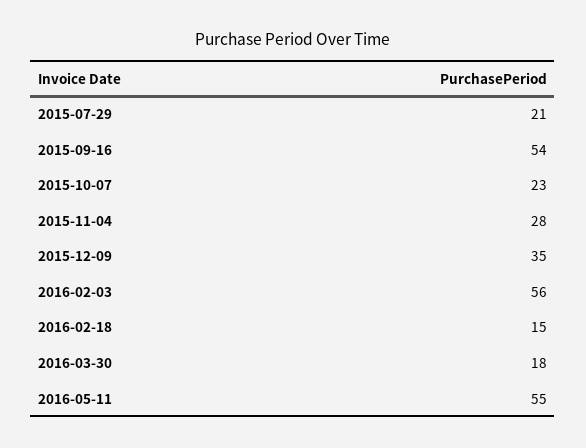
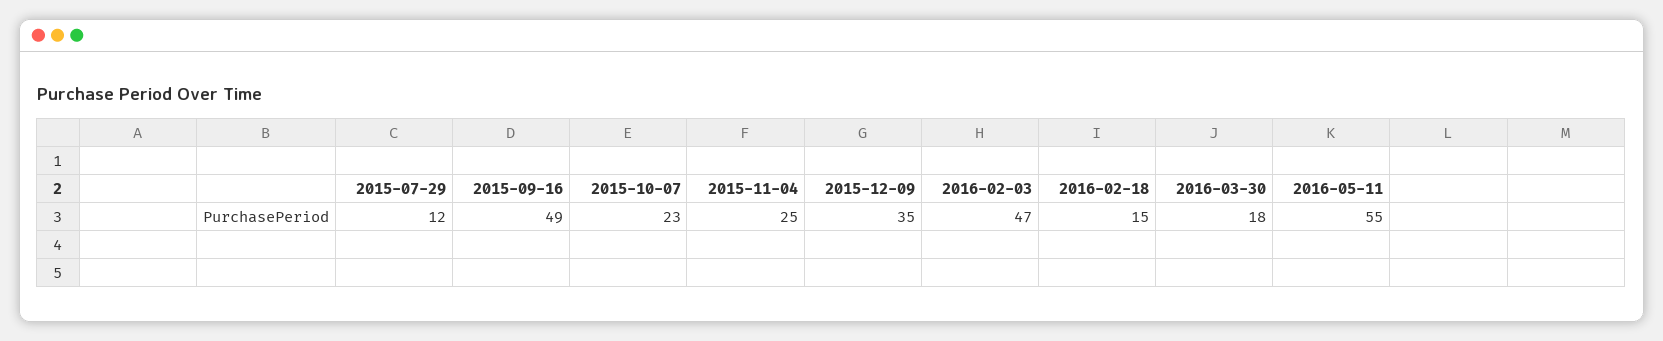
  {
-   "2015-07-29": 21,
+   "2015-07-29": 12,
-   "2015-09-16": 54,
+   "2015-09-16": 49,
    "2015-10-07": 23,
-   "2015-11-04": 28,
+   "2015-11-04": 25,
    "2015-12-09": 35,
-   "2016-02-03": 56,
+   "2016-02-03": 47,
    "2016-02-18": 15,
    "2016-03-30": 18,
    "2016-05-11": 55
  }

